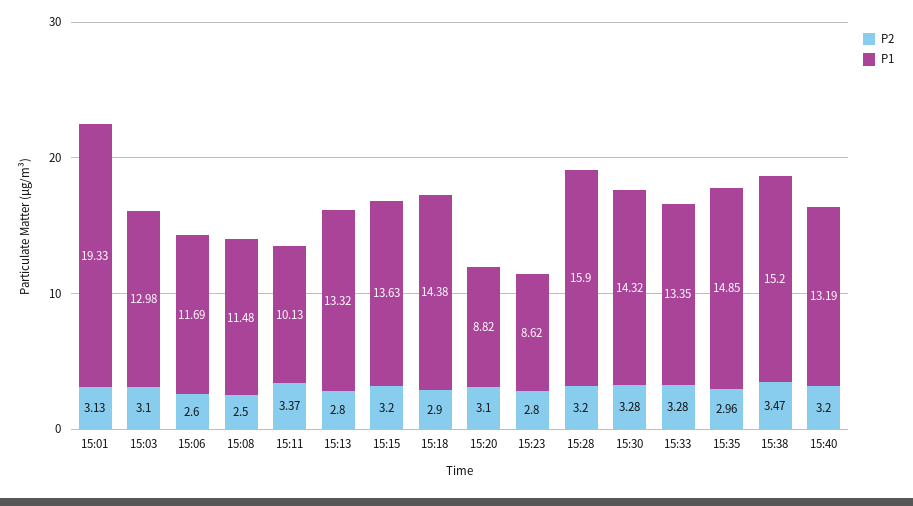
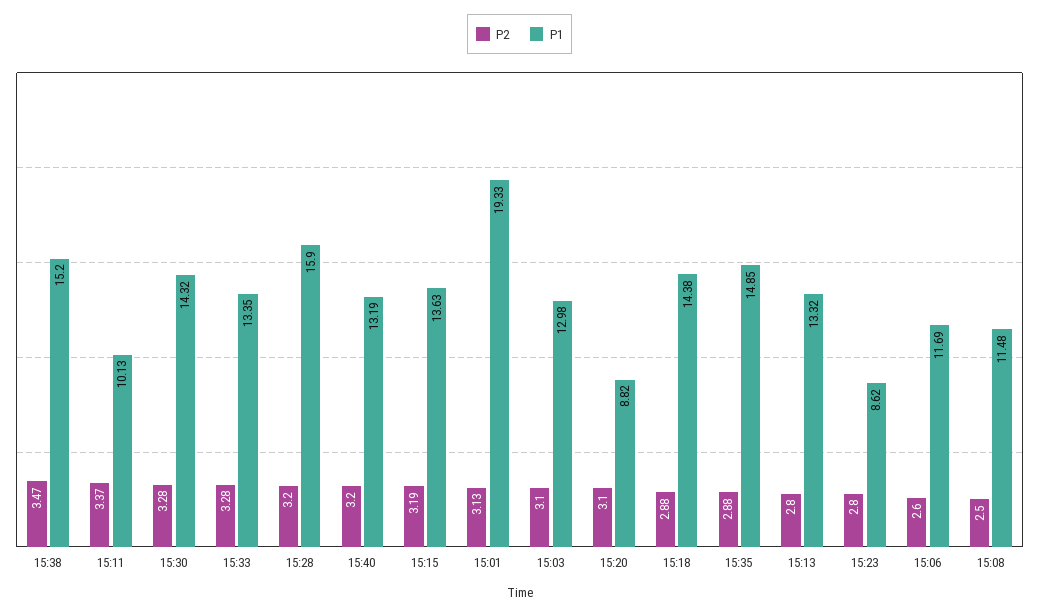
  {
    "P2": {
      "15:01": 3.13,
      "15:03": 3.1,
      "15:06": 2.6,
      "15:08": 2.5,
      "15:11": 3.37,
      "15:13": 2.8,
-     "15:15": 3.2,
+     "15:15": 3.19,
-     "15:18": 2.9,
+     "15:18": 2.88,
      "15:20": 3.1,
      "15:23": 2.8,
      "15:28": 3.2,
      "15:30": 3.28,
      "15:33": 3.28,
-     "15:35": 2.96,
+     "15:35": 2.88,
      "15:38": 3.47,
      "15:40": 3.2
    },
    "P1": {
      "15:01": 19.33,
      "15:03": 12.98,
      "15:06": 11.69,
      "15:08": 11.48,
      "15:11": 10.13,
      "15:13": 13.32,
      "15:15": 13.63,
      "15:18": 14.38,
      "15:20": 8.82,
      "15:23": 8.62,
      "15:28": 15.9,
      "15:30": 14.32,
      "15:33": 13.35,
      "15:35": 14.85,
      "15:38": 15.2,
      "15:40": 13.19
    }
  }

